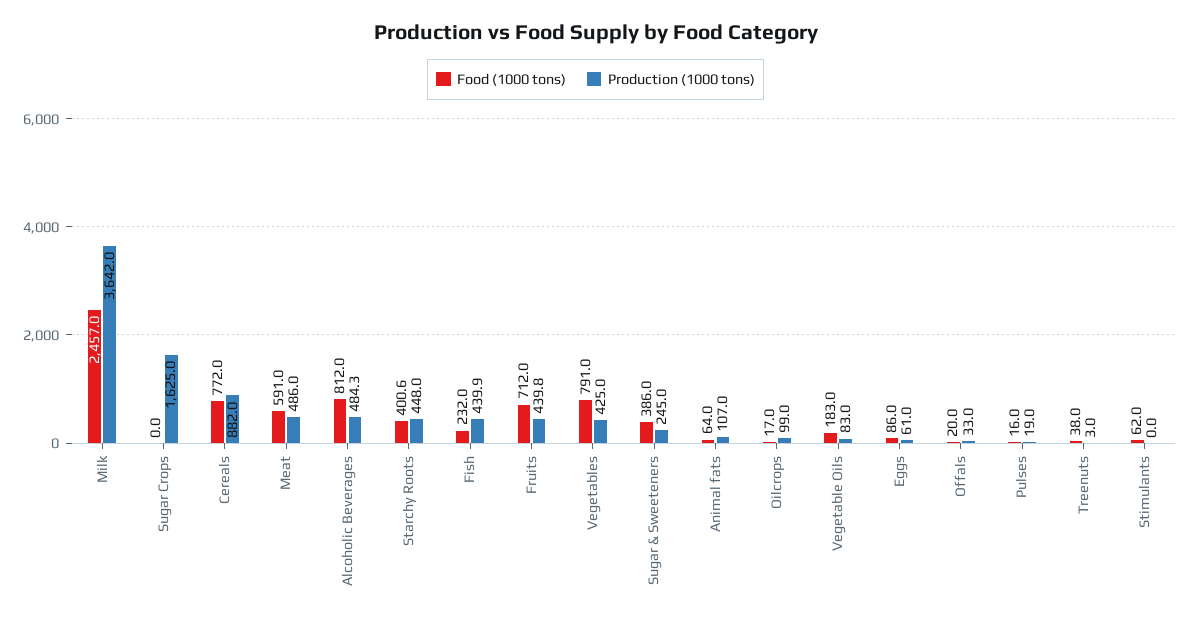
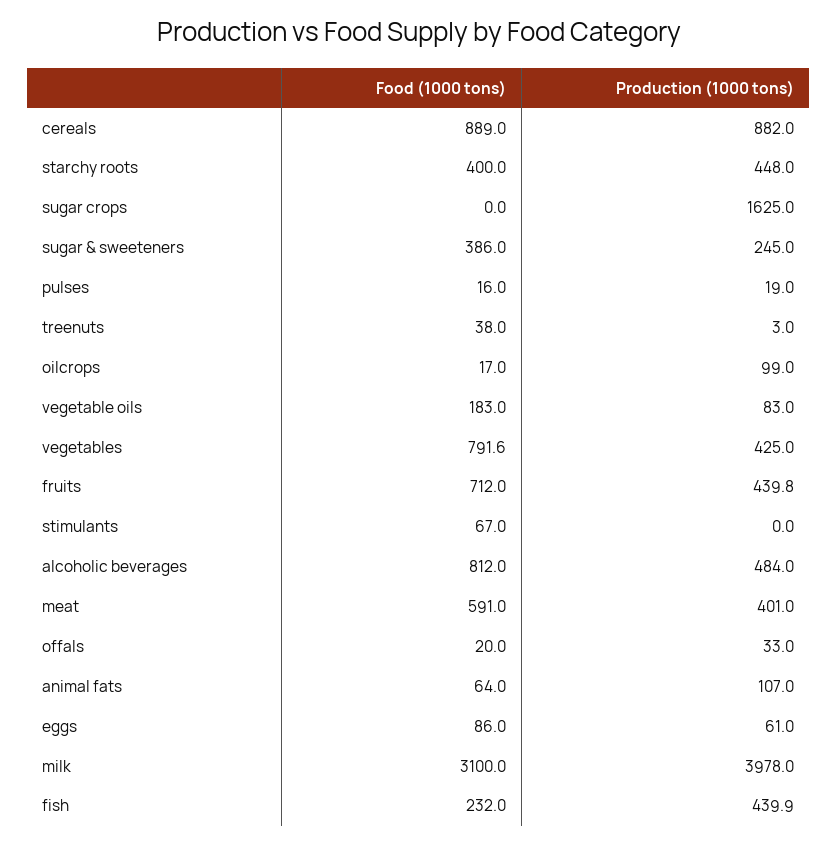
  {
    "Food (1000 tons)": {
-     "Milk": 2457,
+     "Milk": 3100,
      "Sugar Crops": 0,
-     "Cereals": 772,
+     "Cereals": 889,
      "Meat": 591,
      "Alcoholic Beverages": 812,
-     "Starchy Roots": 400.6,
+     "Starchy Roots": 400,
      "Fish": 232,
      "Fruits": 712,
-     "Vegetables": 791,
+     "Vegetables": 791.6,
      "Sugar & Sweeteners": 386,
      "Animal fats": 64,
      "Oilcrops": 17,
      "Vegetable Oils": 183,
      "Eggs": 86,
      "Offals": 20,
      "Pulses": 16,
      "Treenuts": 38,
-     "Stimulants": 62
+     "Stimulants": 67
    },
    "Production (1000 tons)": {
-     "Milk": 3642,
+     "Milk": 3978,
      "Sugar Crops": 1625,
      "Cereals": 882,
-     "Meat": 486,
+     "Meat": 401,
-     "Alcoholic Beverages": 484.3,
+     "Alcoholic Beverages": 484,
      "Starchy Roots": 448,
      "Fish": 439.9,
      "Fruits": 439.8,
      "Vegetables": 425,
      "Sugar & Sweeteners": 245,
      "Animal fats": 107,
      "Oilcrops": 99,
      "Vegetable Oils": 83,
      "Eggs": 61,
      "Offals": 33,
      "Pulses": 19,
      "Treenuts": 3,
      "Stimulants": 0
    }
  }

